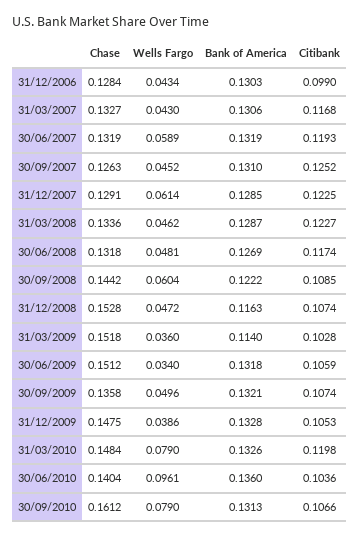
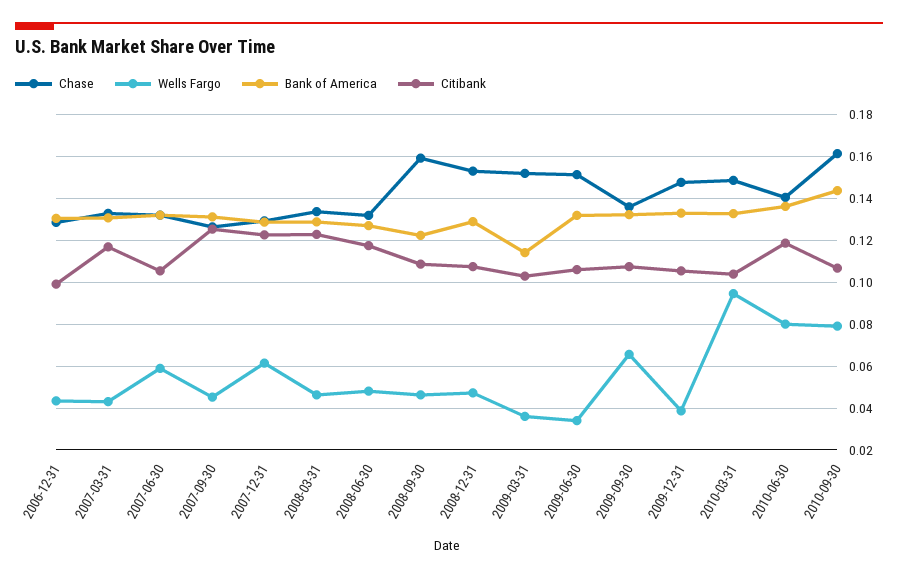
  {
    "Chase": {
      "31/12/2006": 0.1284,
      "31/03/2007": 0.1327,
      "30/06/2007": 0.1319,
      "30/09/2007": 0.1263,
      "31/12/2007": 0.1291,
      "31/03/2008": 0.1336,
      "30/06/2008": 0.1318,
-     "30/09/2008": 0.1442,
+     "30/09/2008": 0.16,
      "31/12/2008": 0.1528,
      "31/03/2009": 0.1518,
      "30/06/2009": 0.1512,
      "30/09/2009": 0.1358,
      "31/12/2009": 0.1475,
      "31/03/2010": 0.1484,
      "30/06/2010": 0.1404,
      "30/09/2010": 0.1612
    },
    "Wells Fargo": {
      "31/12/2006": 0.0434,
      "31/03/2007": 0.043,
      "30/06/2007": 0.0589,
      "30/09/2007": 0.0452,
      "31/12/2007": 0.0614,
      "31/03/2008": 0.0462,
      "30/06/2008": 0.0481,
-     "30/09/2008": 0.0604,
+     "30/09/2008": 0.045,
      "31/12/2008": 0.0472,
      "31/03/2009": 0.036,
      "30/06/2009": 0.034,
-     "30/09/2009": 0.0496,
+     "30/09/2009": 0.065,
      "31/12/2009": 0.0386,
-     "31/03/2010": 0.079,
+     "31/03/2010": 0.095,
-     "30/06/2010": 0.0961,
+     "30/06/2010": 0.08,
      "30/09/2010": 0.079
    },
    "Bank of America": {
      "31/12/2006": 0.1303,
      "31/03/2007": 0.1306,
      "30/06/2007": 0.1319,
      "30/09/2007": 0.131,
      "31/12/2007": 0.1285,
      "31/03/2008": 0.1287,
      "30/06/2008": 0.1269,
      "30/09/2008": 0.1222,
-     "31/12/2008": 0.1163,
+     "31/12/2008": 0.13,
      "31/03/2009": 0.114,
      "30/06/2009": 0.1318,
      "30/09/2009": 0.1321,
      "31/12/2009": 0.1328,
      "31/03/2010": 0.1326,
      "30/06/2010": 0.136,
-     "30/09/2010": 0.1313
+     "30/09/2010": 0.145
    },
    "Citibank": {
      "31/12/2006": 0.099,
      "31/03/2007": 0.1168,
-     "30/06/2007": 0.1193,
+     "30/06/2007": 0.105,
      "30/09/2007": 0.1252,
      "31/12/2007": 0.1225,
      "31/03/2008": 0.1227,
      "30/06/2008": 0.1174,
      "30/09/2008": 0.1085,
      "31/12/2008": 0.1074,
      "31/03/2009": 0.1028,
      "30/06/2009": 0.1059,
      "30/09/2009": 0.1074,
      "31/12/2009": 0.1053,
-     "31/03/2010": 0.1198,
+     "31/03/2010": 0.105,
-     "30/06/2010": 0.1036,
+     "30/06/2010": 0.12,
      "30/09/2010": 0.1066
    }
  }

